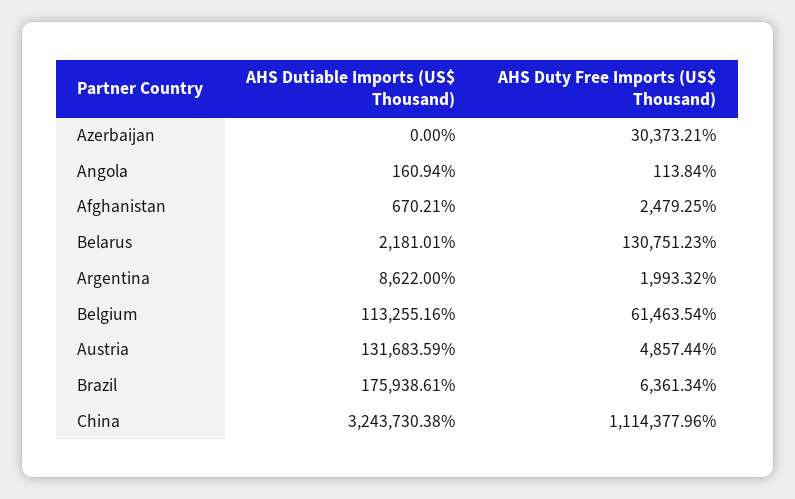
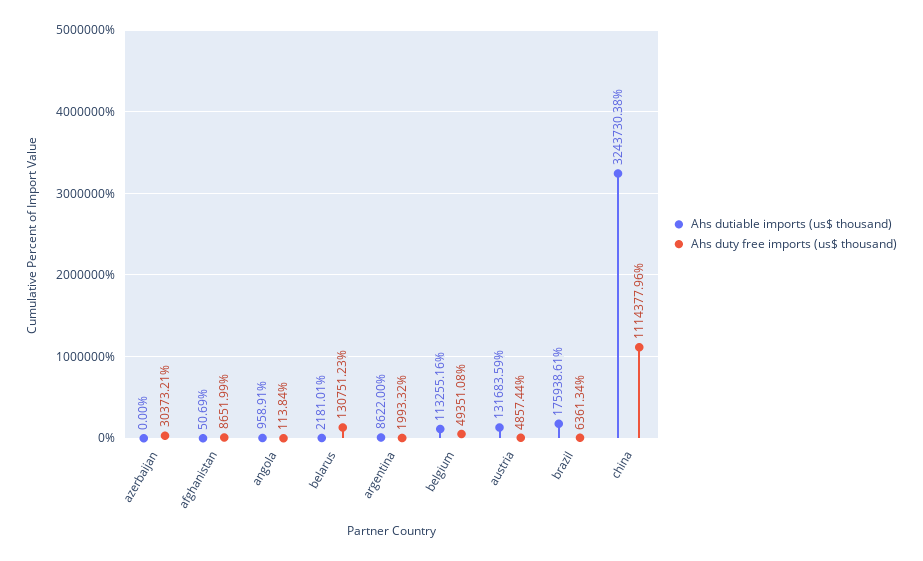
  {
    "AHS Dutiable Imports (US$ Thousand)": {
      "Azerbaijan": 0,
-     "Angola": 160.94,
+     "Angola": 958.91,
-     "Afghanistan": 670.21,
+     "Afghanistan": 50.69,
      "Belarus": 2181.01,
      "Argentina": 8622,
      "Belgium": 113255.16,
      "Austria": 131683.59,
      "Brazil": 175938.61,
      "China": 3243730.38
    },
    "AHS Duty Free Imports (US$ Thousand)": {
      "Azerbaijan": 30373.21,
      "Angola": 113.84,
-     "Afghanistan": 2479.25,
+     "Afghanistan": 8651.99,
      "Belarus": 130751.23,
      "Argentina": 1993.32,
-     "Belgium": 61463.54,
+     "Belgium": 49351.08,
      "Austria": 4857.44,
      "Brazil": 6361.34,
      "China": 1114377.96
    }
  }

